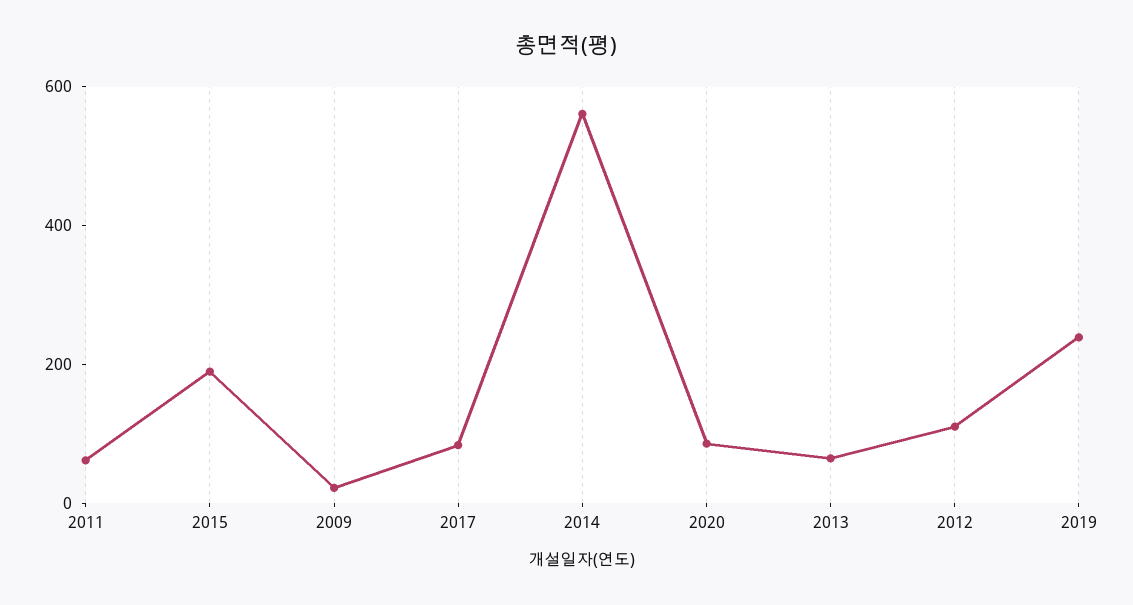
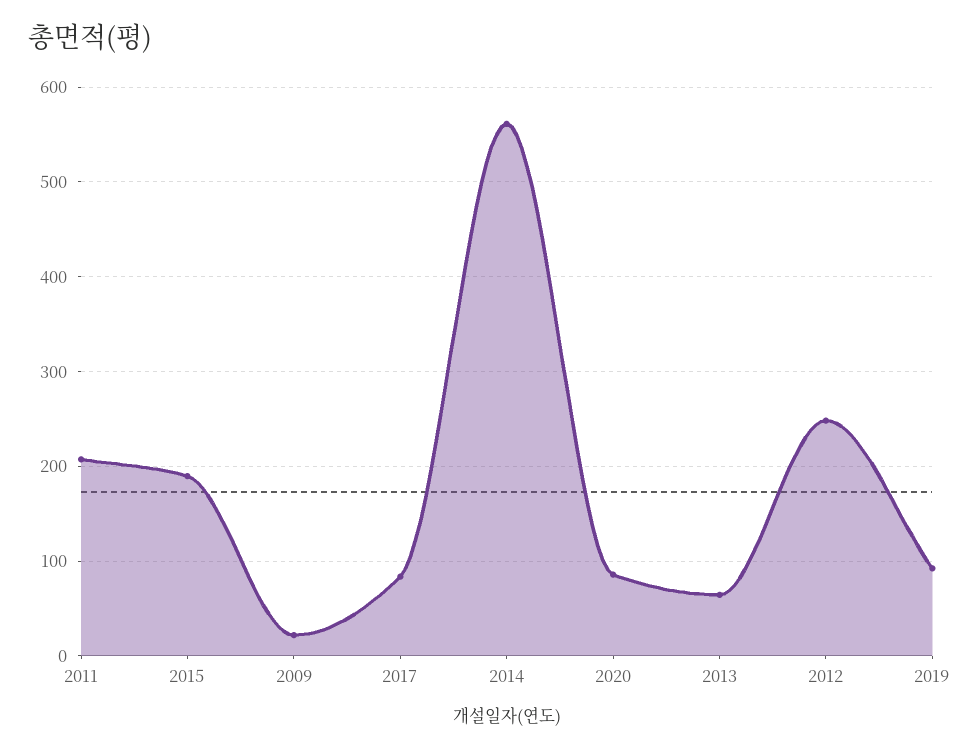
  {
-   "2011": 50,
+   "2011": 210,
    "2015": 190,
    "2009": 20,
    "2017": 80,
    "2014": 560,
    "2020": 90,
    "2013": 60,
-   "2012": 100,
+   "2012": 250,
-   "2019": 250
+   "2019": 90
  }

